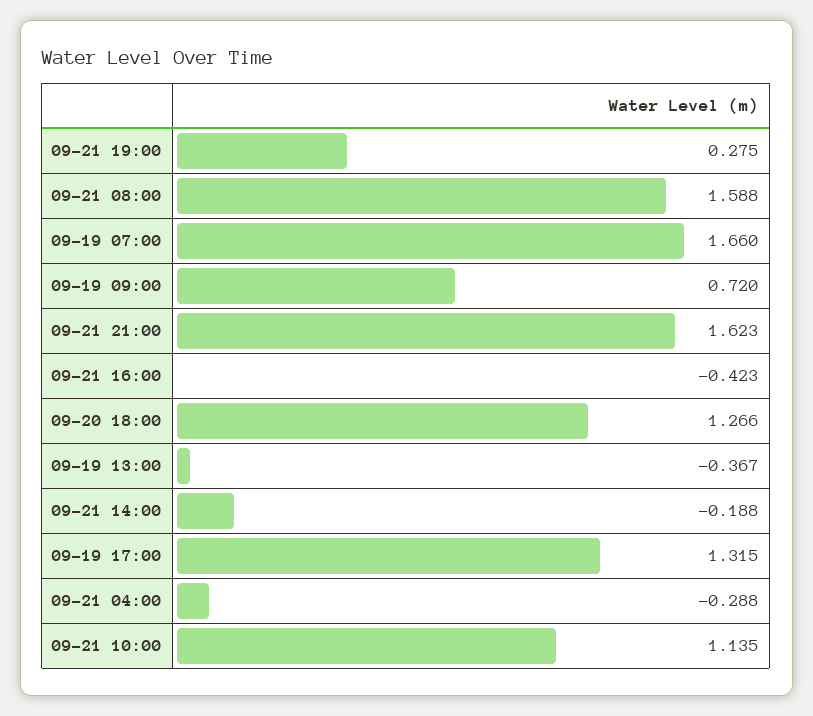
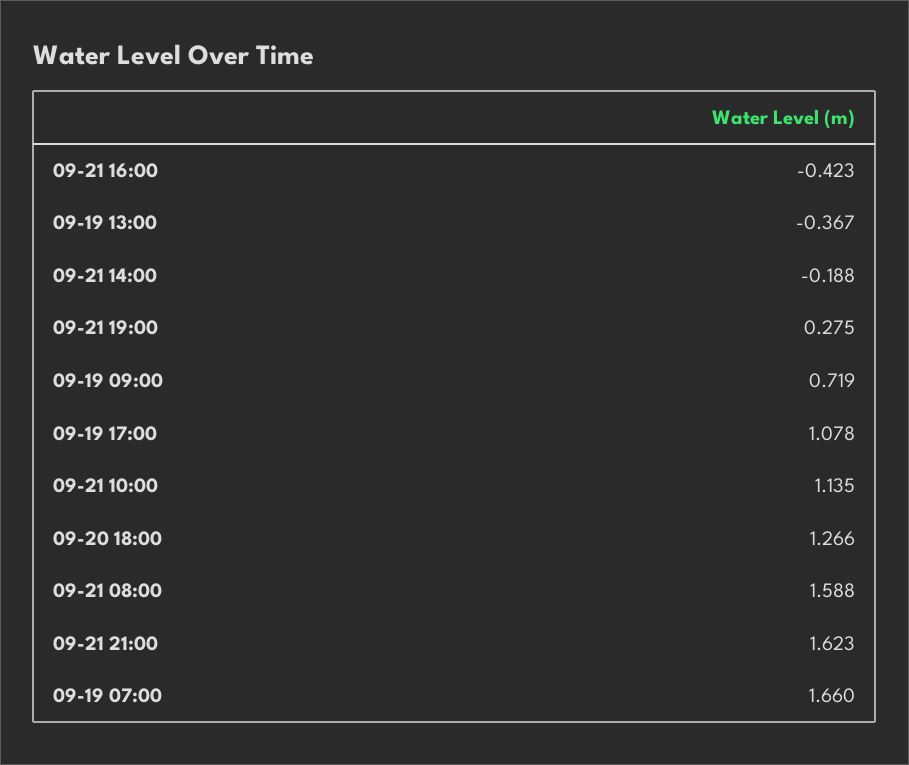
  {
    "09-21 19:00": 0.275,
    "09-21 08:00": 1.588,
    "09-19 07:00": 1.66,
-   "09-19 09:00": 0.72,
+   "09-19 09:00": 0.719,
    "09-21 21:00": 1.623,
    "09-21 16:00": -0.423,
    "09-20 18:00": 1.266,
    "09-19 13:00": -0.367,
    "09-21 14:00": -0.188,
-   "09-19 17:00": 1.315,
+   "09-19 17:00": 1.078,
-   "09-21 04:00": -0.288,
    "09-21 10:00": 1.135
  }

